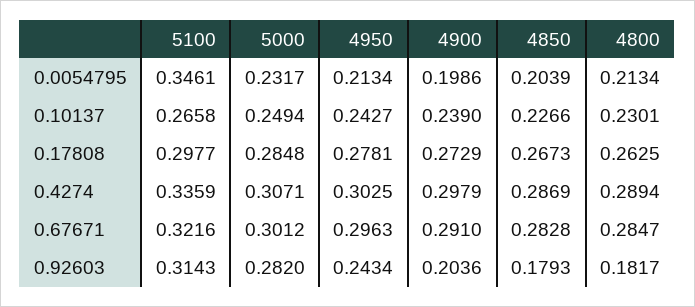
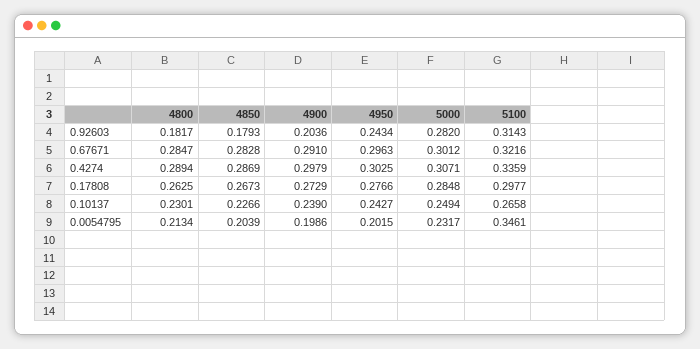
  {
    "5100": {
      "0.0054795": 0.3461,
      "0.10137": 0.2658,
      "0.17808": 0.2977,
      "0.4274": 0.3359,
      "0.67671": 0.3216,
      "0.92603": 0.3143
    },
    "5000": {
      "0.0054795": 0.2317,
      "0.10137": 0.2494,
      "0.17808": 0.2848,
      "0.4274": 0.3071,
      "0.67671": 0.3012,
      "0.92603": 0.282
    },
    "4950": {
-     "0.0054795": 0.2134,
+     "0.0054795": 0.2015,
      "0.10137": 0.2427,
-     "0.17808": 0.2781,
+     "0.17808": 0.2766,
      "0.4274": 0.3025,
      "0.67671": 0.2963,
      "0.92603": 0.2434
    },
    "4900": {
      "0.0054795": 0.1986,
      "0.10137": 0.239,
      "0.17808": 0.2729,
      "0.4274": 0.2979,
      "0.67671": 0.291,
      "0.92603": 0.2036
    },
    "4850": {
      "0.0054795": 0.2039,
      "0.10137": 0.2266,
      "0.17808": 0.2673,
      "0.4274": 0.2869,
      "0.67671": 0.2828,
      "0.92603": 0.1793
    },
    "4800": {
      "0.0054795": 0.2134,
      "0.10137": 0.2301,
      "0.17808": 0.2625,
      "0.4274": 0.2894,
      "0.67671": 0.2847,
      "0.92603": 0.1817
    }
  }

